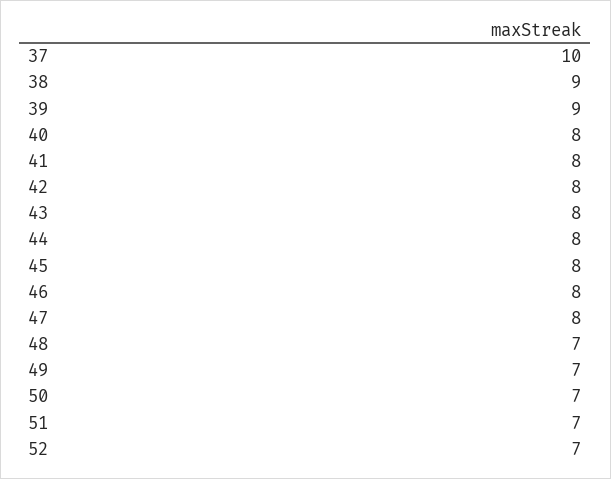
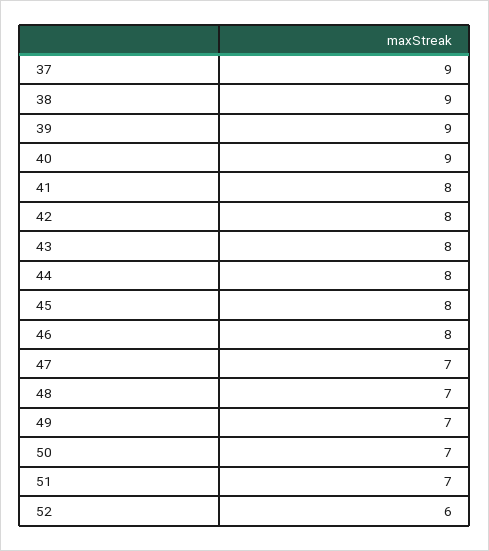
  {
-   "37": 10,
+   "37": 9,
    "38": 9,
    "39": 9,
-   "40": 8,
+   "40": 9,
    "41": 8,
    "42": 8,
    "43": 8,
    "44": 8,
    "45": 8,
    "46": 8,
-   "47": 8,
+   "47": 7,
    "48": 7,
    "49": 7,
    "50": 7,
    "51": 7,
-   "52": 7
+   "52": 6
  }

